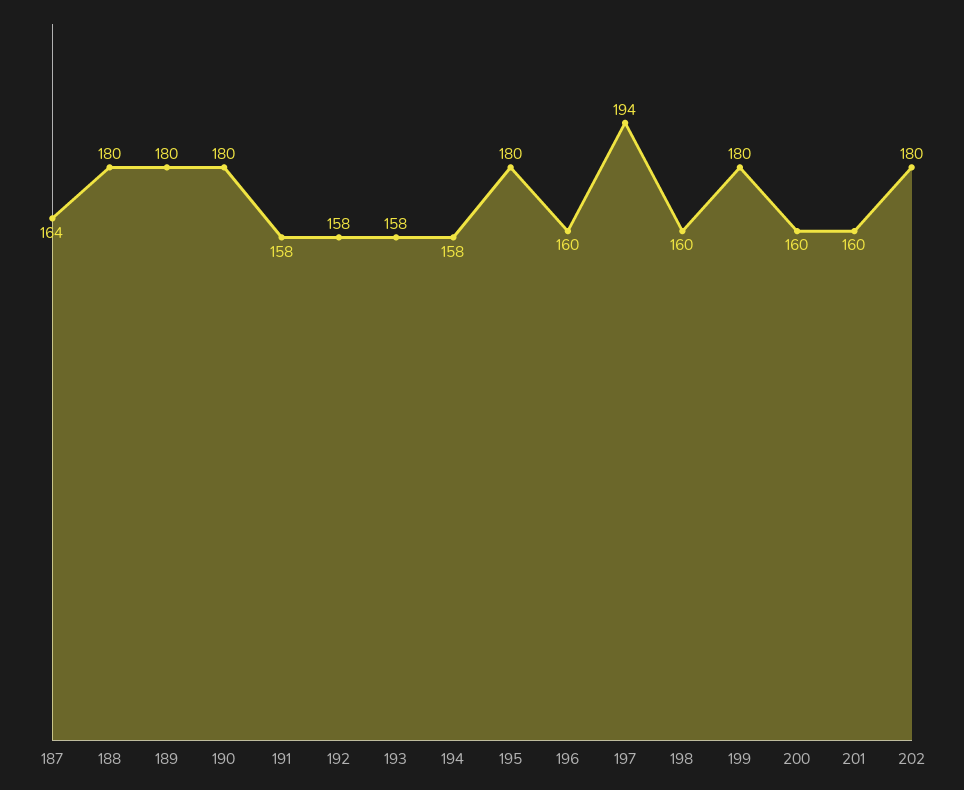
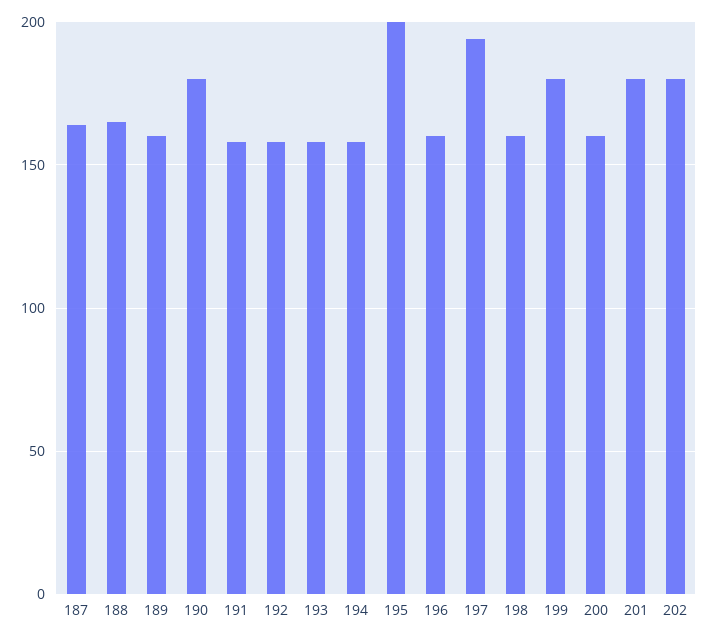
  {
    "187": 164,
-   "188": 180,
+   "188": 165,
-   "189": 180,
+   "189": 160,
    "190": 180,
    "191": 158,
    "192": 158,
    "193": 158,
    "194": 158,
-   "195": 180,
+   "195": 200,
    "196": 160,
    "197": 194,
    "198": 160,
    "199": 180,
    "200": 160,
-   "201": 160,
+   "201": 180,
    "202": 180
  }

